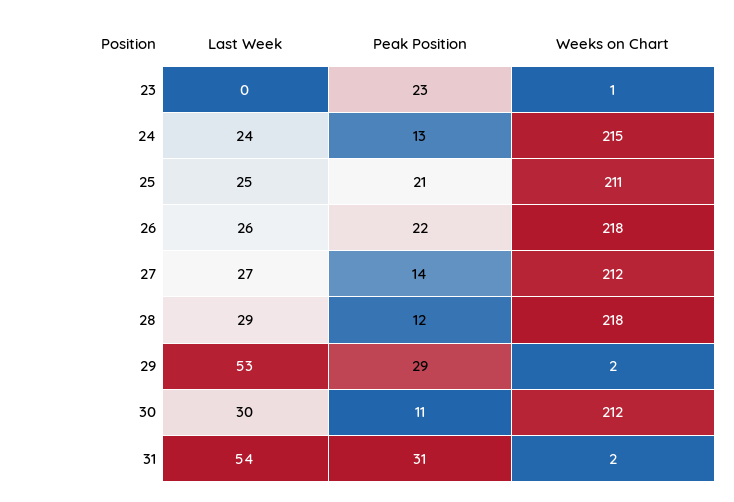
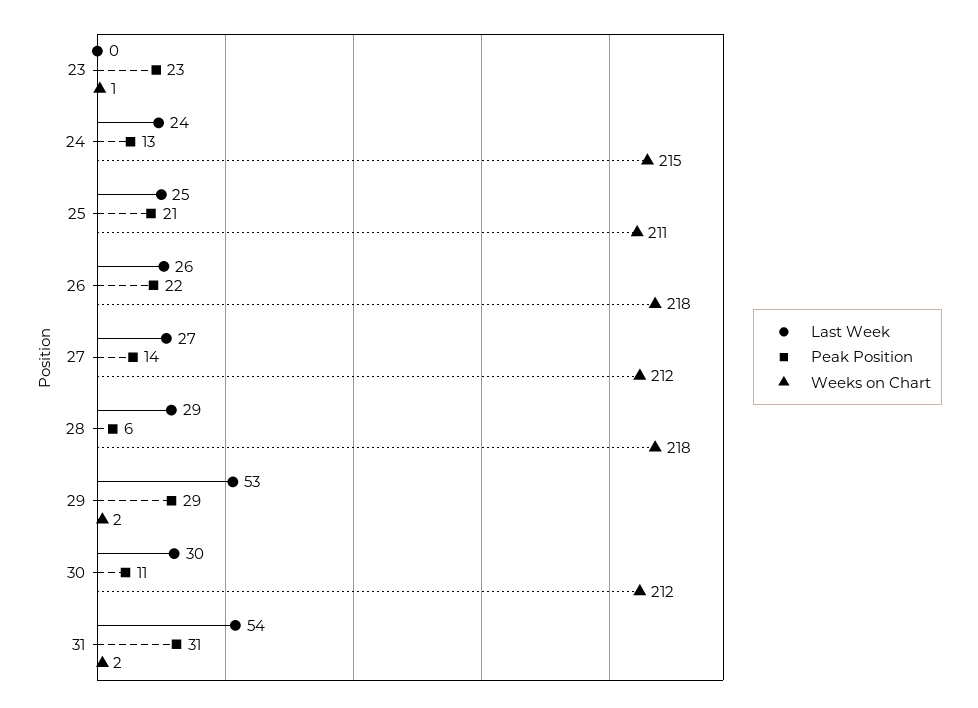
  {
    "Last Week": {
      "23": 0,
      "24": 24,
      "25": 25,
      "26": 26,
      "27": 27,
      "28": 29,
      "29": 53,
      "30": 30,
      "31": 54
    },
    "Peak Position": {
      "23": 23,
      "24": 13,
      "25": 21,
      "26": 22,
      "27": 14,
-     "28": 12,
+     "28": 6,
      "29": 29,
      "30": 11,
      "31": 31
    },
    "Weeks on Chart": {
      "23": 1,
      "24": 215,
      "25": 211,
      "26": 218,
      "27": 212,
      "28": 218,
      "29": 2,
      "30": 212,
      "31": 2
    }
  }

